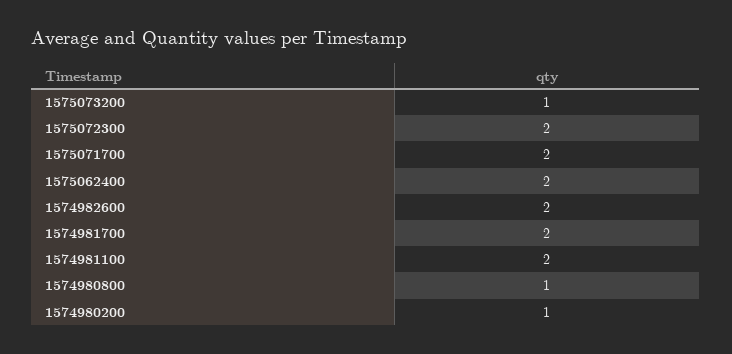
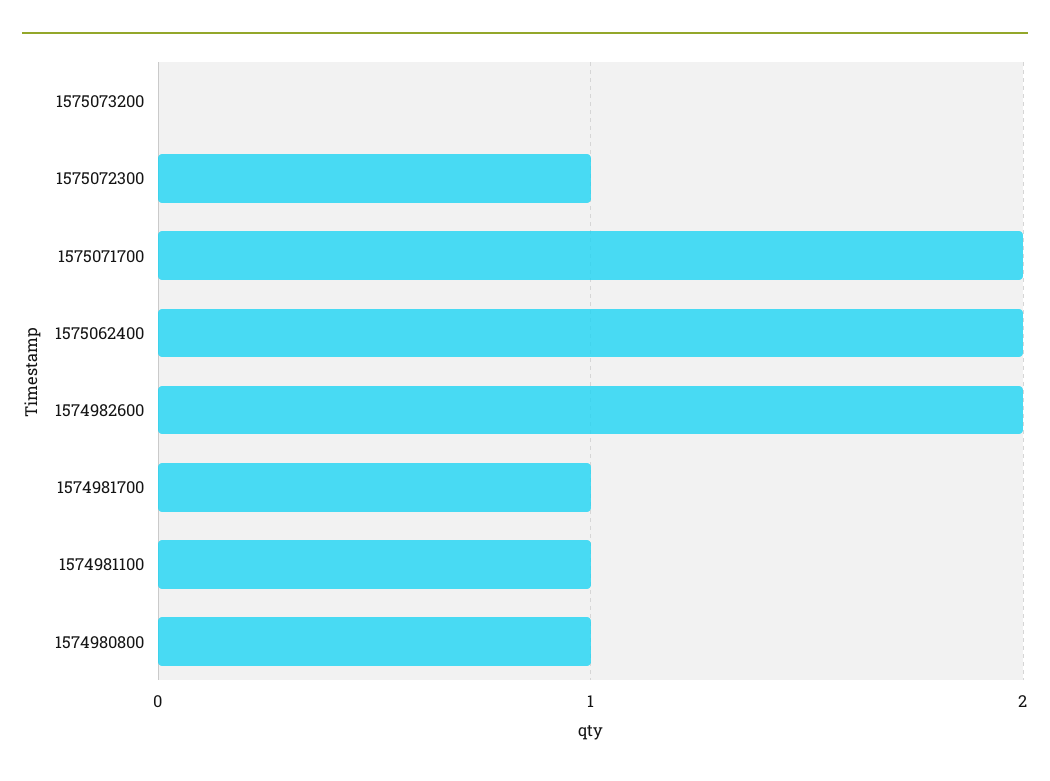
  {
-   "1575073200": 1,
+   "1575073200": 0,
-   "1575072300": 2,
+   "1575072300": 1,
    "1575071700": 2,
    "1575062400": 2,
    "1574982600": 2,
-   "1574981700": 2,
+   "1574981700": 1,
-   "1574981100": 2,
+   "1574981100": 1,
-   "1574980800": 1,
+   "1574980800": 1
-   "1574980200": 1
  }

